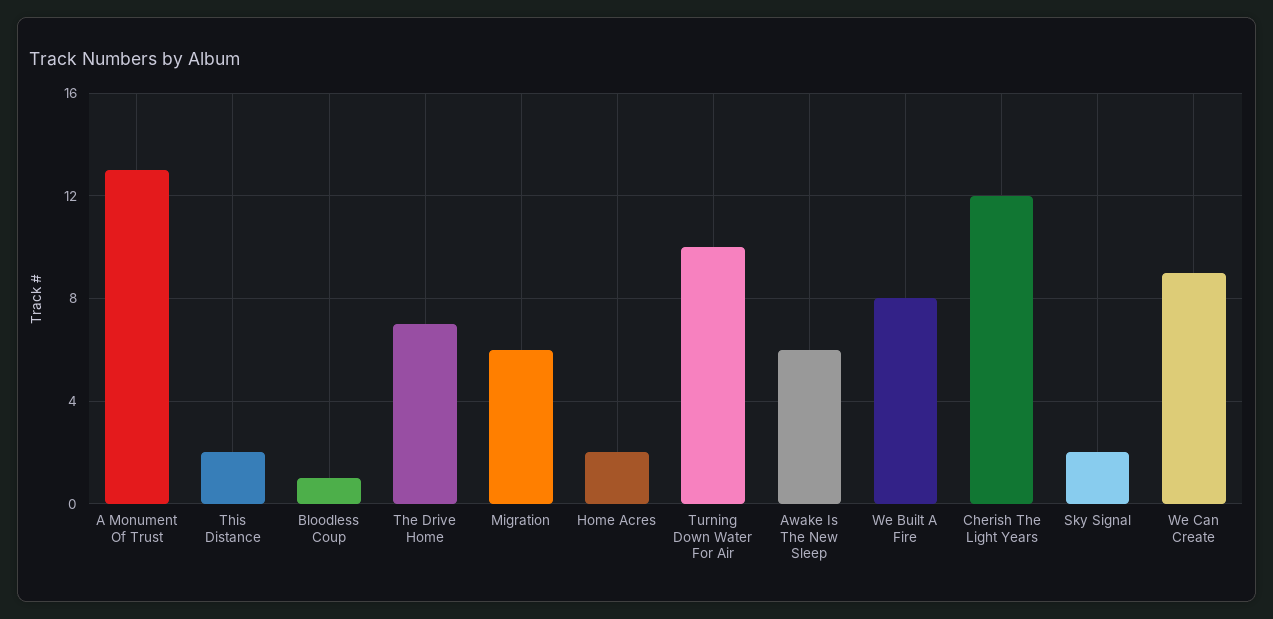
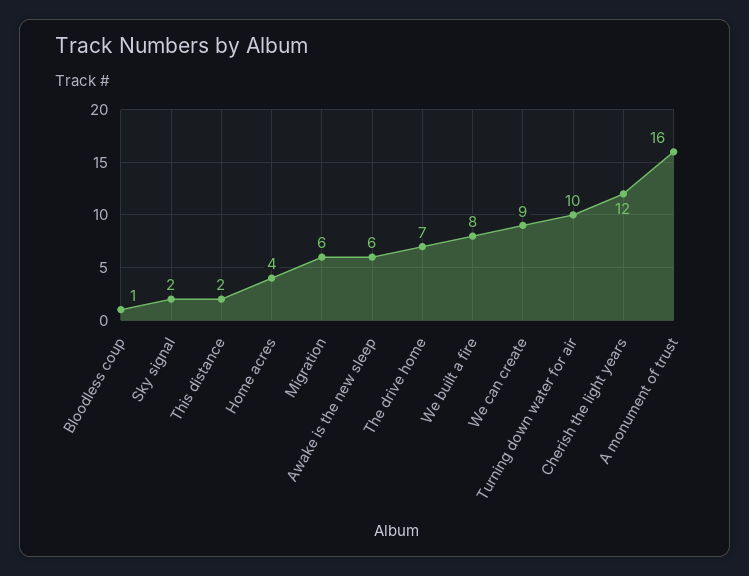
  {
-   "A Monument Of Trust": 13,
+   "A Monument Of Trust": 16,
    "This Distance": 2,
    "Bloodless Coup": 1,
    "The Drive Home": 7,
    "Migration": 6,
-   "Home Acres": 2,
+   "Home Acres": 4,
    "Turning Down Water For Air": 10,
    "Awake Is The New Sleep": 6,
    "We Built A Fire": 8,
    "Cherish The Light Years": 12,
    "Sky Signal": 2,
    "We Can Create": 9
  }

